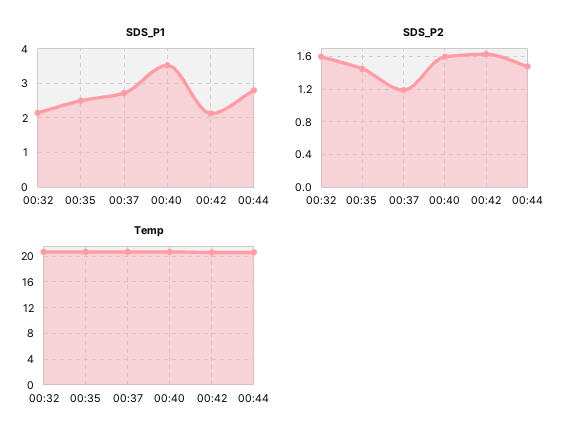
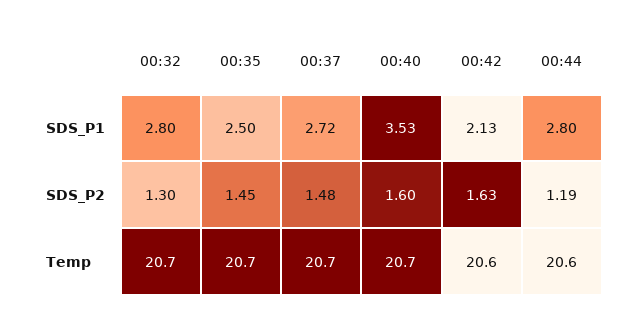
  {
    "SDS_P1": {
-     "00:32": 2.2,
+     "00:32": 2.8,
      "00:35": 2.5,
      "00:37": 2.72,
      "00:40": 3.53,
      "00:42": 2.13,
      "00:44": 2.8
    },
    "SDS_P2": {
-     "00:32": 1.6,
+     "00:32": 1.3,
      "00:35": 1.45,
-     "00:37": 1.2,
+     "00:37": 1.48,
      "00:40": 1.6,
      "00:42": 1.63,
-     "00:44": 1.5
+     "00:44": 1.19
    },
    "Temp": {
      "00:32": 20.7,
      "00:35": 20.7,
      "00:37": 20.7,
      "00:40": 20.7,
      "00:42": 20.6,
      "00:44": 20.6
    }
  }

